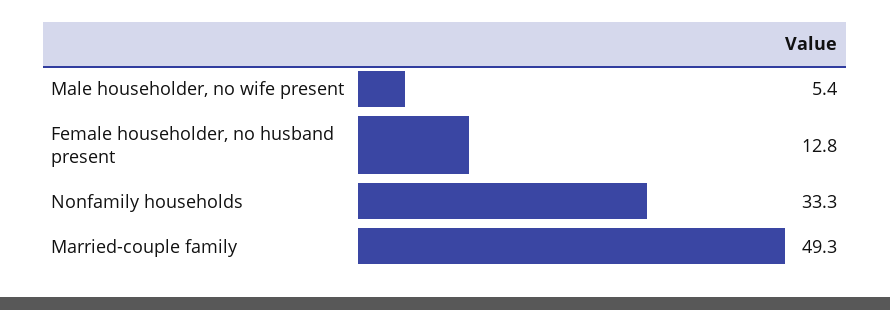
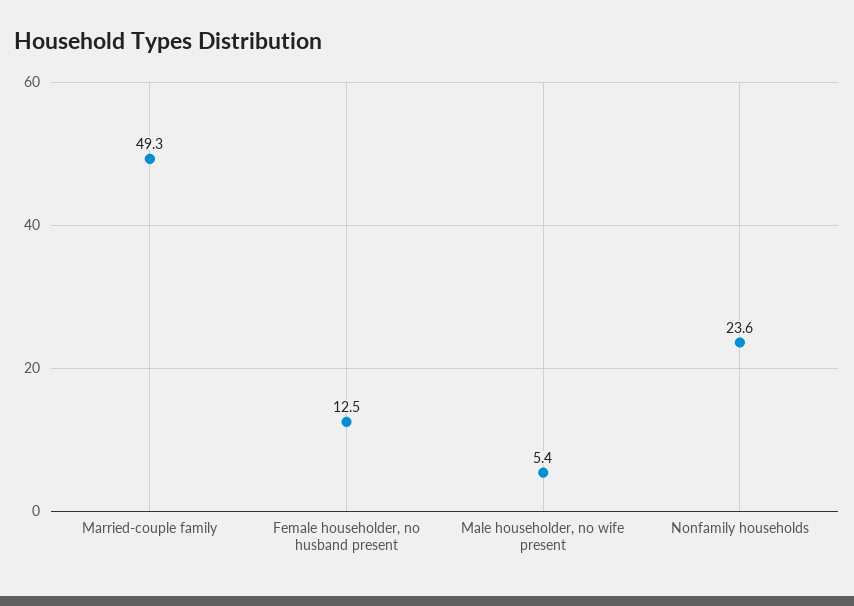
  {
    "Male householder, no wife present": 5.4,
-   "Female householder, no husband present": 12.8,
+   "Female householder, no husband present": 12.5,
-   "Nonfamily households": 33.3,
+   "Nonfamily households": 23.6,
    "Married-couple family": 49.3
  }

